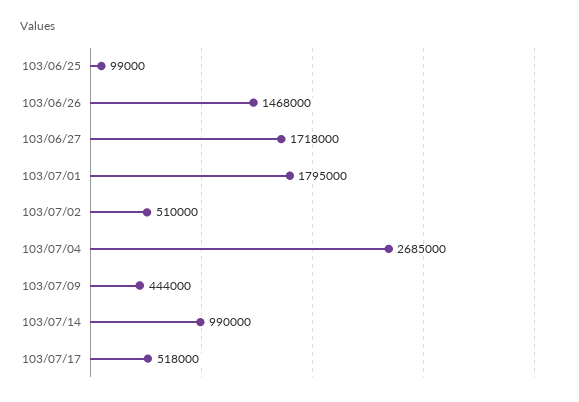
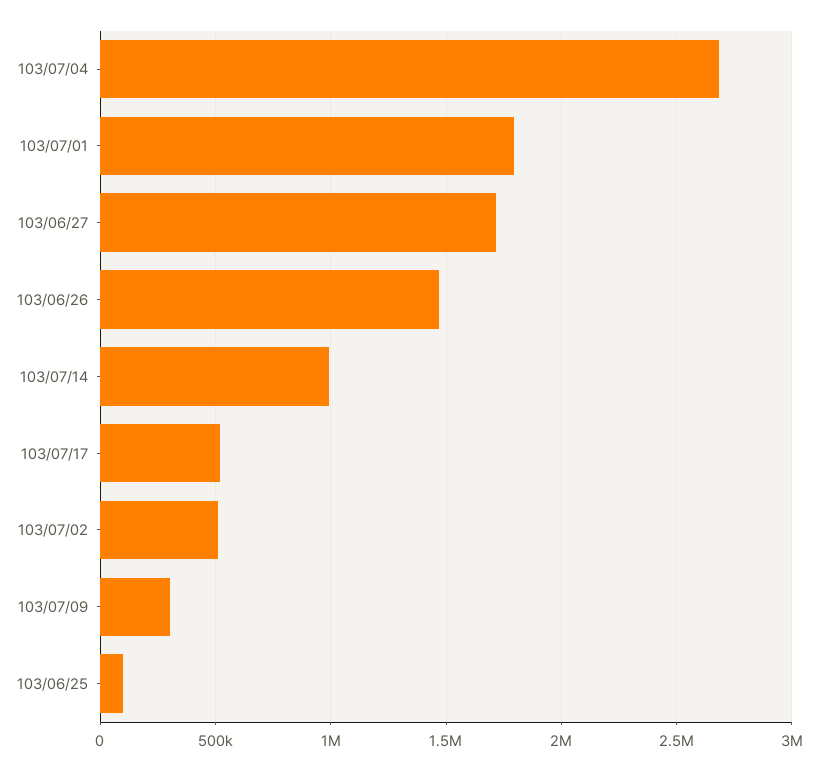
  {
    "103/06/25": 99000,
    "103/06/26": 1468000,
    "103/06/27": 1718000,
    "103/07/01": 1795000,
    "103/07/02": 510000,
    "103/07/04": 2685000,
-   "103/07/09": 444000,
+   "103/07/09": 300000,
    "103/07/14": 990000,
    "103/07/17": 518000
  }

